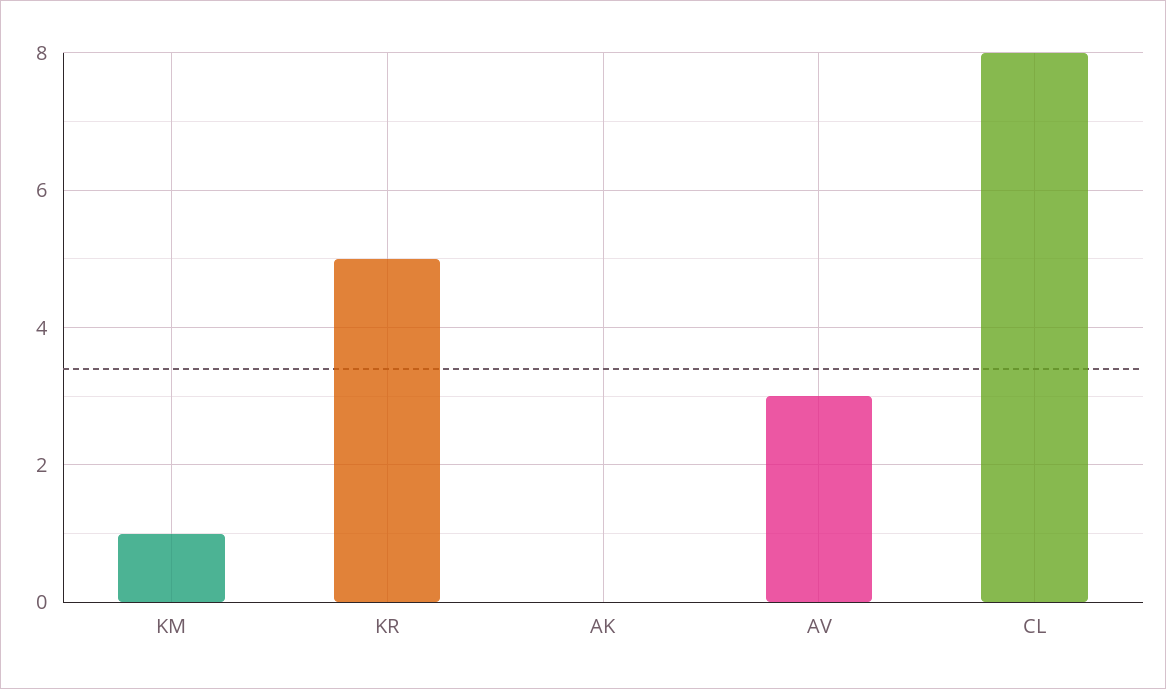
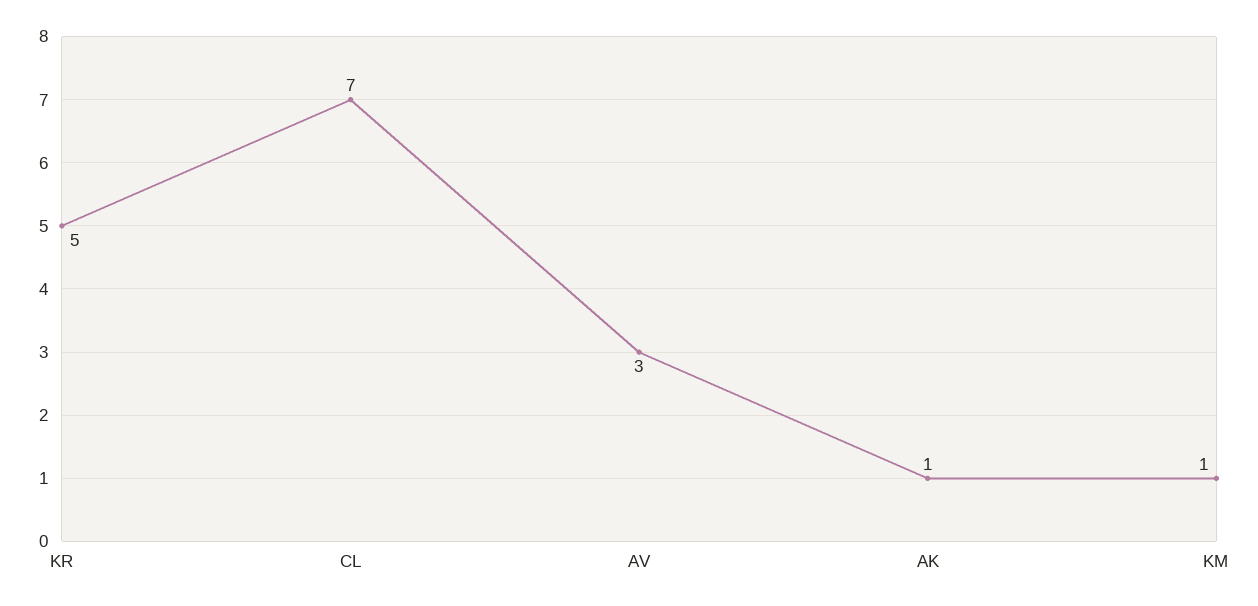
  {
    "KM": 1,
    "KR": 5,
-   "AK": 0,
+   "AK": 1,
    "AV": 3,
-   "CL": 8
+   "CL": 7
  }

